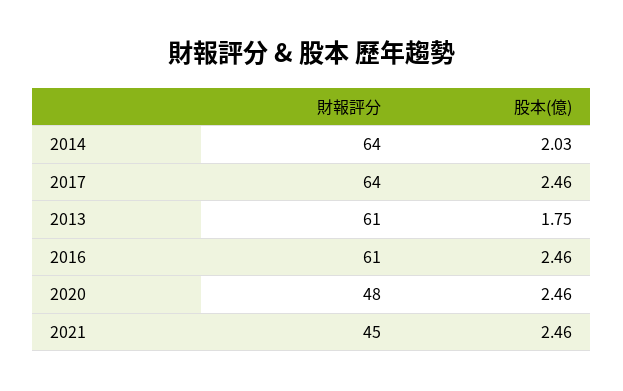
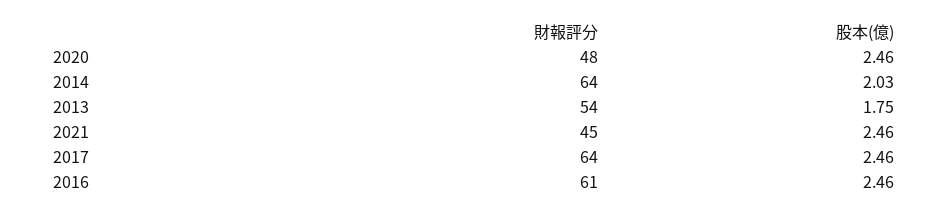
  {
    "財報評分": {
      "2014": 64,
      "2017": 64,
-     "2013": 61,
+     "2013": 54,
      "2016": 61,
      "2020": 48,
      "2021": 45
    },
    "股本(億)": {
      "2014": 2.03,
      "2017": 2.46,
      "2013": 1.75,
      "2016": 2.46,
      "2020": 2.46,
      "2021": 2.46
    }
  }

